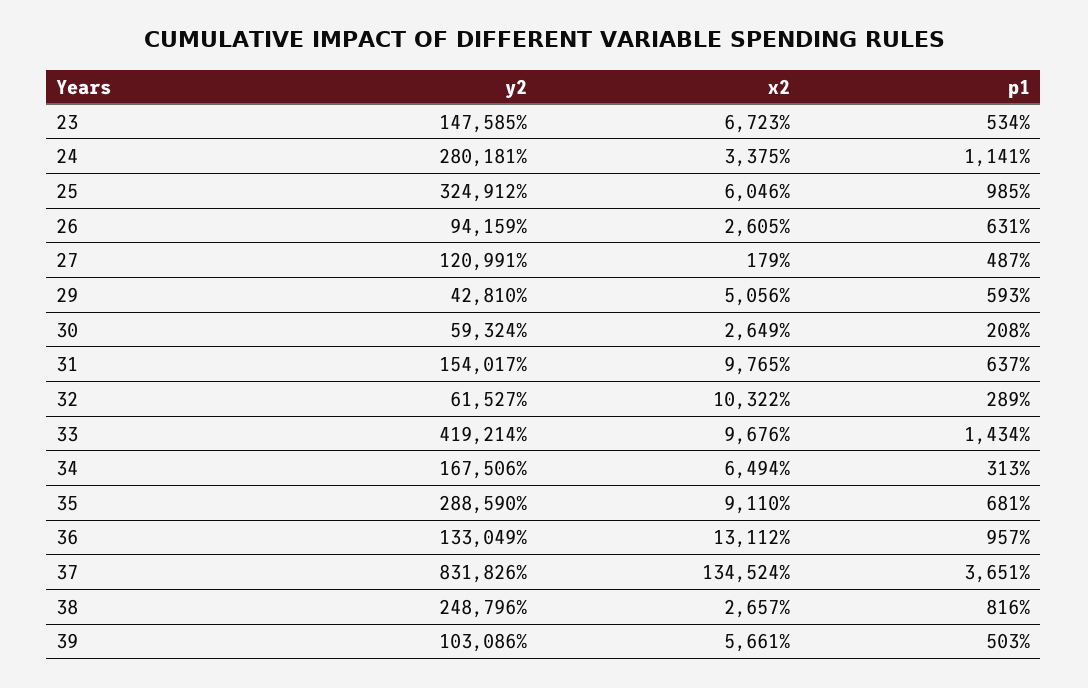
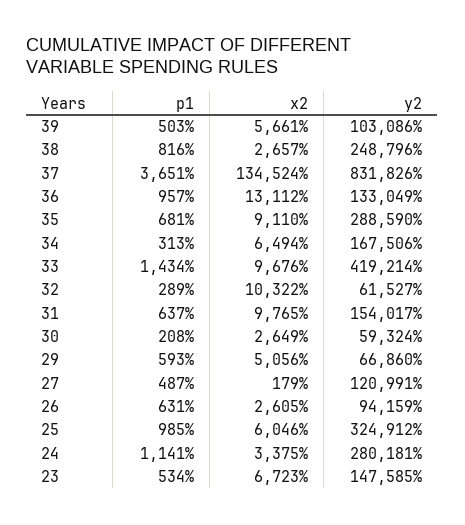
  {
    "y2": {
      "23": 147585,
      "24": 280181,
      "25": 324912,
      "26": 94159,
      "27": 120991,
-     "29": 42810,
+     "29": 66860,
      "30": 59324,
      "31": 154017,
      "32": 61527,
      "33": 419214,
      "34": 167506,
      "35": 288590,
      "36": 133049,
      "37": 831826,
      "38": 248796,
      "39": 103086
    },
    "x2": {
      "23": 6723,
      "24": 3375,
      "25": 6046,
      "26": 2605,
      "27": 179,
      "29": 5056,
      "30": 2649,
      "31": 9765,
      "32": 10322,
      "33": 9676,
      "34": 6494,
      "35": 9110,
      "36": 13112,
      "37": 134524,
      "38": 2657,
      "39": 5661
    },
    "p1": {
      "23": 534,
      "24": 1141,
      "25": 985,
      "26": 631,
      "27": 487,
      "29": 593,
      "30": 208,
      "31": 637,
      "32": 289,
      "33": 1434,
      "34": 313,
      "35": 681,
      "36": 957,
      "37": 3651,
      "38": 816,
      "39": 503
    }
  }

